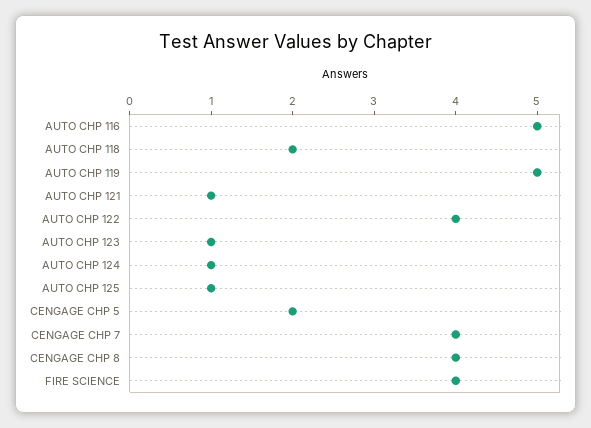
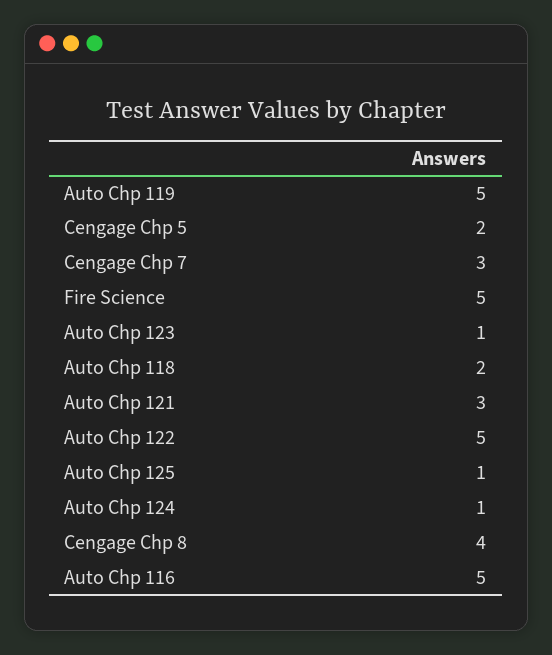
  {
    "AUTO CHP 116": 5,
    "AUTO CHP 118": 2,
    "AUTO CHP 119": 5,
-   "AUTO CHP 121": 1,
+   "AUTO CHP 121": 3,
-   "AUTO CHP 122": 4,
+   "AUTO CHP 122": 5,
    "AUTO CHP 123": 1,
    "AUTO CHP 124": 1,
    "AUTO CHP 125": 1,
    "CENGAGE CHP 5": 2,
-   "CENGAGE CHP 7": 4,
+   "CENGAGE CHP 7": 3,
    "CENGAGE CHP 8": 4,
-   "FIRE SCIENCE": 4
+   "FIRE SCIENCE": 5
  }

